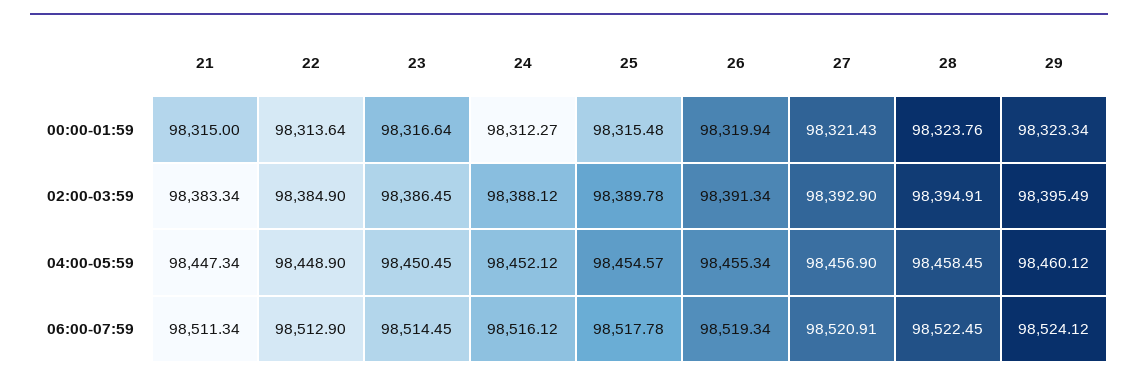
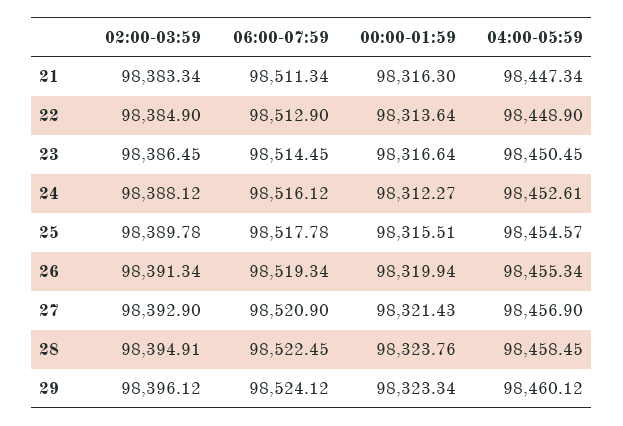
  {
    "21": {
-     "00:00-01:59": 98315,
+     "00:00-01:59": 98316.3,
      "02:00-03:59": 98383.34,
      "04:00-05:59": 98447.34,
      "06:00-07:59": 98511.34
    },
    "22": {
      "00:00-01:59": 98313.64,
      "02:00-03:59": 98384.9,
      "04:00-05:59": 98448.9,
      "06:00-07:59": 98512.9
    },
    "23": {
      "00:00-01:59": 98316.64,
      "02:00-03:59": 98386.45,
      "04:00-05:59": 98450.45,
      "06:00-07:59": 98514.45
    },
    "24": {
      "00:00-01:59": 98312.27,
      "02:00-03:59": 98388.12,
-     "04:00-05:59": 98452.12,
+     "04:00-05:59": 98452.61,
      "06:00-07:59": 98516.12
    },
    "25": {
-     "00:00-01:59": 98315.48,
+     "00:00-01:59": 98315.51,
      "02:00-03:59": 98389.78,
      "04:00-05:59": 98454.57,
      "06:00-07:59": 98517.78
    },
    "26": {
      "00:00-01:59": 98319.94,
      "02:00-03:59": 98391.34,
      "04:00-05:59": 98455.34,
      "06:00-07:59": 98519.34
    },
    "27": {
      "00:00-01:59": 98321.43,
      "02:00-03:59": 98392.9,
      "04:00-05:59": 98456.9,
-     "06:00-07:59": 98520.91
+     "06:00-07:59": 98520.9
    },
    "28": {
      "00:00-01:59": 98323.76,
      "02:00-03:59": 98394.91,
      "04:00-05:59": 98458.45,
      "06:00-07:59": 98522.45
    },
    "29": {
      "00:00-01:59": 98323.34,
-     "02:00-03:59": 98395.49,
+     "02:00-03:59": 98396.12,
      "04:00-05:59": 98460.12,
      "06:00-07:59": 98524.12
    }
  }

